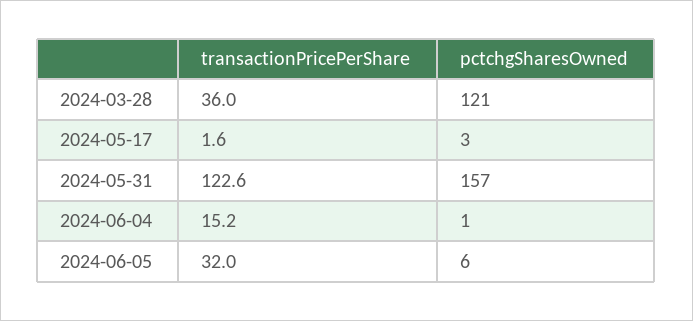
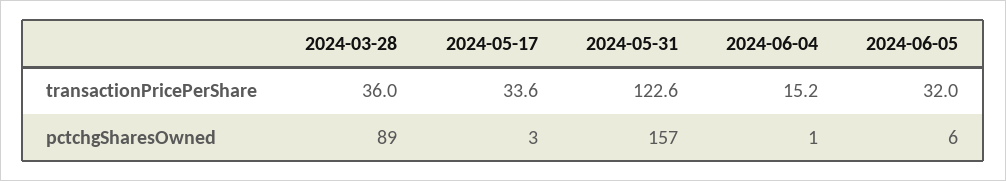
  {
    "transactionPricePerShare": {
      "2024-03-28": 36,
-     "2024-05-17": 1.6,
+     "2024-05-17": 33.6,
      "2024-05-31": 122.6,
      "2024-06-04": 15.2,
      "2024-06-05": 32
    },
    "pctchgSharesOwned": {
-     "2024-03-28": 121,
+     "2024-03-28": 89,
      "2024-05-17": 3,
      "2024-05-31": 157,
      "2024-06-04": 1,
      "2024-06-05": 6
    }
  }

